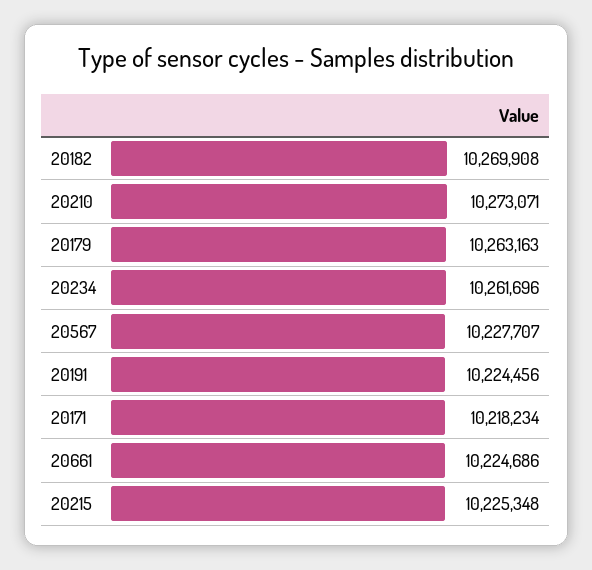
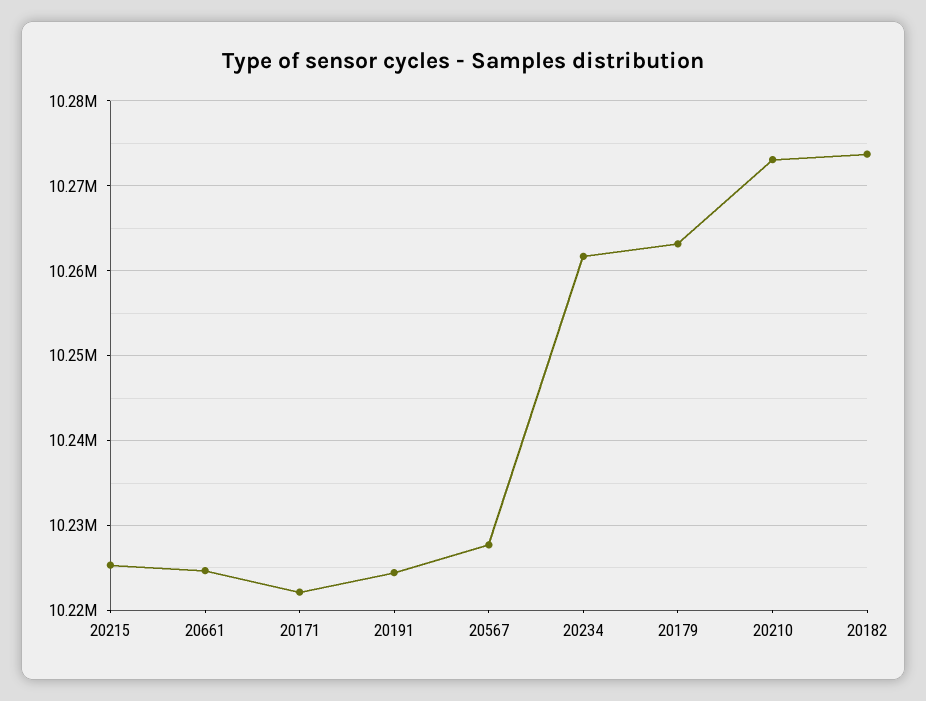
  {
-   "20182": 10269908,
+   "20182": 10274000,
    "20210": 10273071,
    "20179": 10263163,
    "20234": 10261696,
    "20567": 10227707,
    "20191": 10224456,
-   "20171": 10218234,
+   "20171": 10222000,
    "20661": 10224686,
    "20215": 10225348
  }

